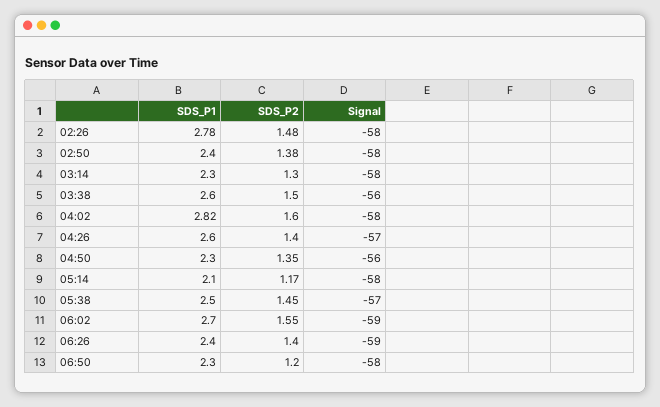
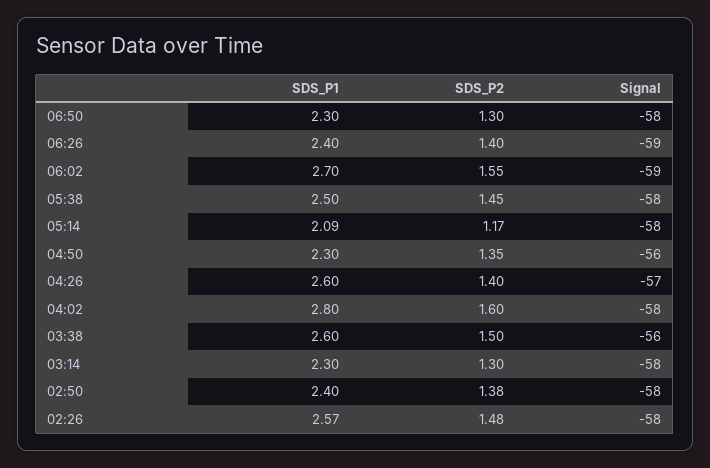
  {
    "SDS_P1": {
-     "02:26": 2.78,
+     "02:26": 2.57,
      "02:50": 2.4,
      "03:14": 2.3,
      "03:38": 2.6,
-     "04:02": 2.82,
+     "04:02": 2.8,
      "04:26": 2.6,
      "04:50": 2.3,
-     "05:14": 2.1,
+     "05:14": 2.09,
      "05:38": 2.5,
      "06:02": 2.7,
      "06:26": 2.4,
      "06:50": 2.3
    },
    "SDS_P2": {
      "02:26": 1.48,
      "02:50": 1.38,
      "03:14": 1.3,
      "03:38": 1.5,
      "04:02": 1.6,
      "04:26": 1.4,
      "04:50": 1.35,
      "05:14": 1.17,
      "05:38": 1.45,
      "06:02": 1.55,
      "06:26": 1.4,
-     "06:50": 1.2
+     "06:50": 1.3
    },
    "Signal": {
      "02:26": -58,
      "02:50": -58,
      "03:14": -58,
      "03:38": -56,
      "04:02": -58,
      "04:26": -57,
      "04:50": -56,
      "05:14": -58,
-     "05:38": -57,
+     "05:38": -58,
      "06:02": -59,
      "06:26": -59,
      "06:50": -58
    }
  }

